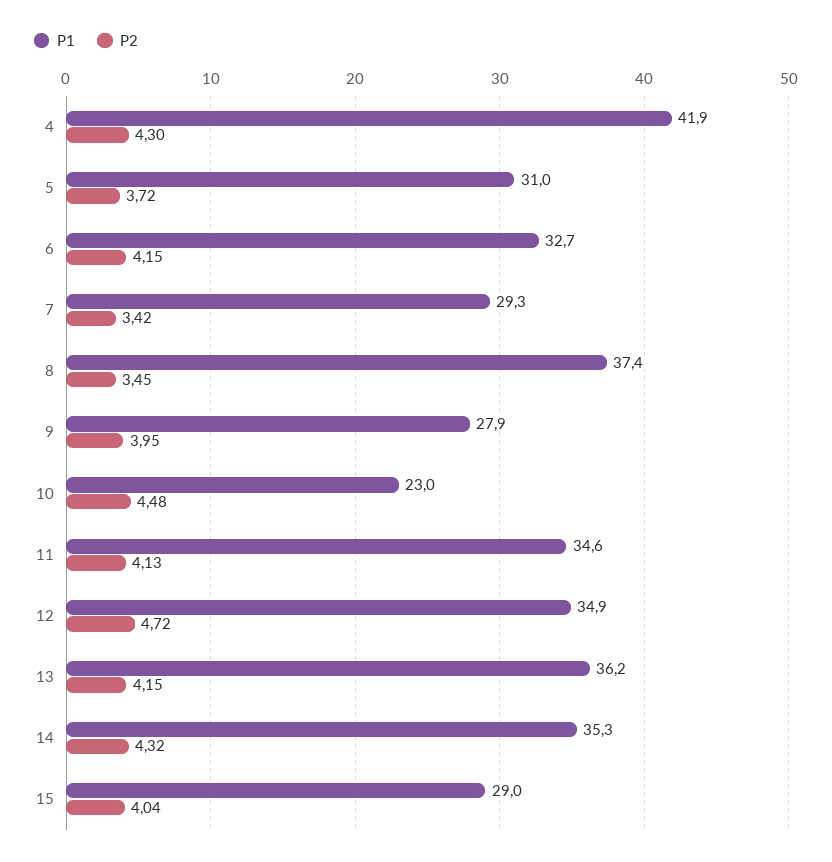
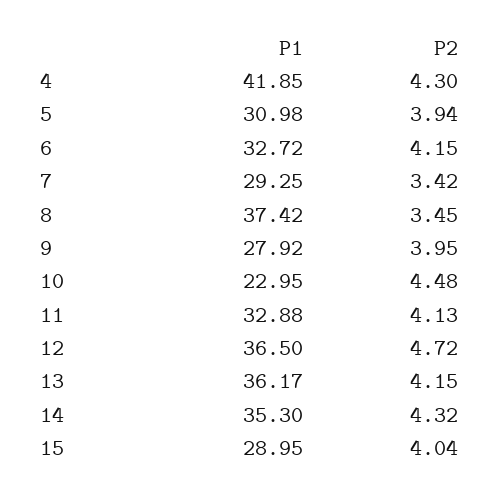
  {
    "P1": {
      "4": 41.85,
      "5": 30.98,
      "6": 32.72,
      "7": 29.25,
      "8": 37.42,
      "9": 27.92,
      "10": 22.95,
-     "11": 34.6,
+     "11": 32.88,
-     "12": 34.9,
+     "12": 36.5,
      "13": 36.17,
      "14": 35.3,
      "15": 28.95
    },
    "P2": {
      "4": 4.3,
-     "5": 3.72,
+     "5": 3.94,
      "6": 4.15,
      "7": 3.42,
      "8": 3.45,
      "9": 3.95,
      "10": 4.48,
      "11": 4.13,
      "12": 4.72,
      "13": 4.15,
      "14": 4.32,
      "15": 4.04
    }
  }

